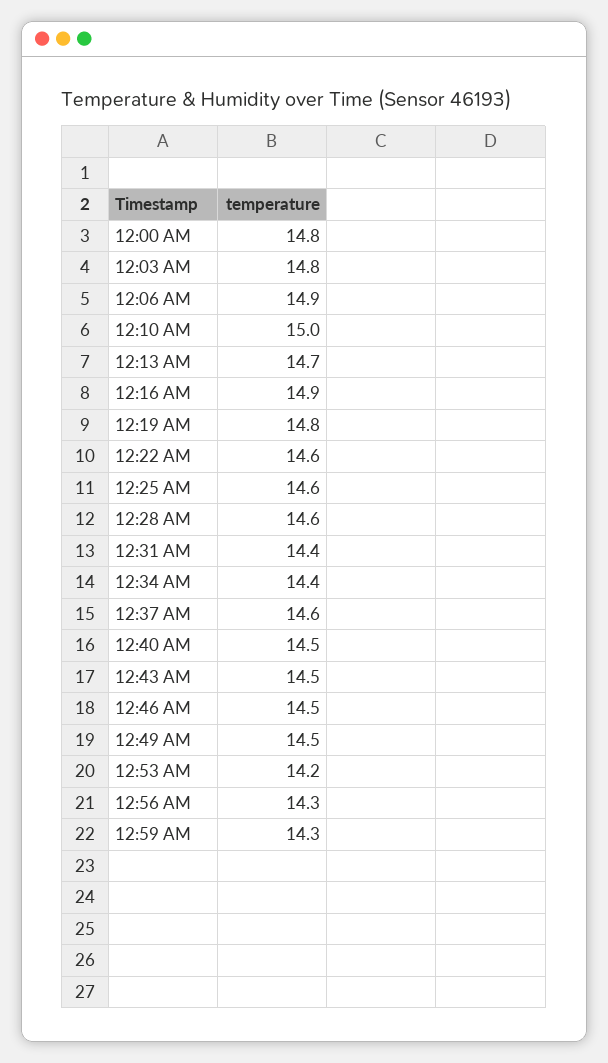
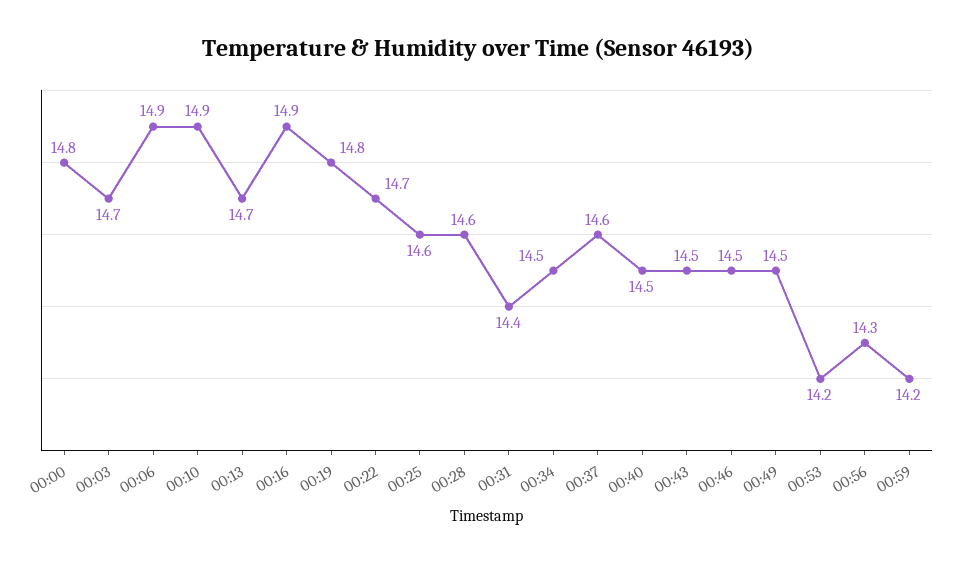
  {
    "12:00 AM": 14.8,
-   "12:03 AM": 14.8,
+   "12:03 AM": 14.7,
    "12:06 AM": 14.9,
-   "12:10 AM": 15,
+   "12:10 AM": 14.9,
    "12:13 AM": 14.7,
    "12:16 AM": 14.9,
    "12:19 AM": 14.8,
-   "12:22 AM": 14.6,
+   "12:22 AM": 14.7,
    "12:25 AM": 14.6,
    "12:28 AM": 14.6,
    "12:31 AM": 14.4,
-   "12:34 AM": 14.4,
+   "12:34 AM": 14.5,
    "12:37 AM": 14.6,
    "12:40 AM": 14.5,
    "12:43 AM": 14.5,
    "12:46 AM": 14.5,
    "12:49 AM": 14.5,
    "12:53 AM": 14.2,
    "12:56 AM": 14.3,
-   "12:59 AM": 14.3
+   "12:59 AM": 14.2
  }

